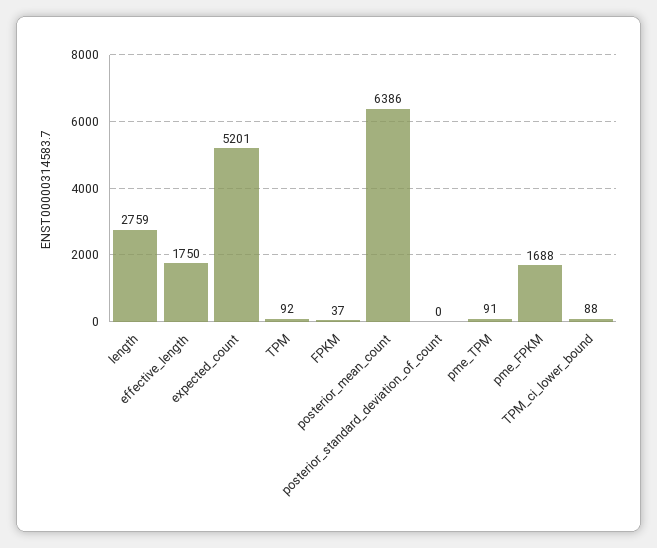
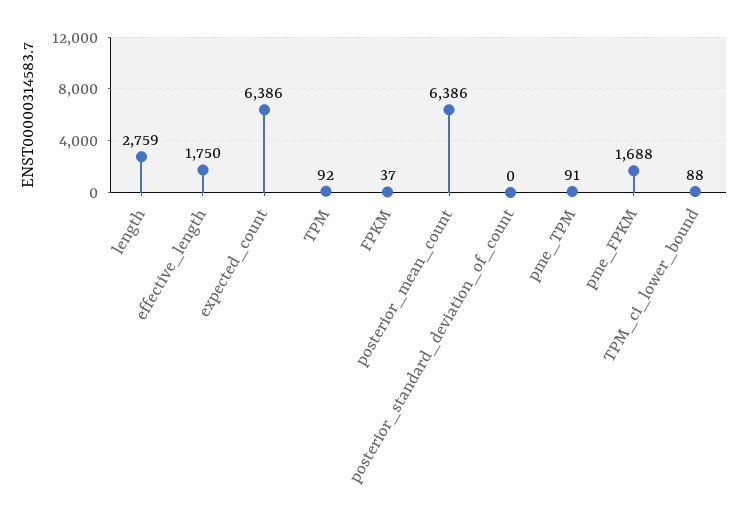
  {
    "length": 2759,
    "effective_length": 1750,
-   "expected_count": 5201,
+   "expected_count": 6386,
    "TPM": 92,
    "FPKM": 37,
    "posterior_mean_count": 6386,
    "posterior_standard_deviation_of_count": 0,
    "pme_TPM": 91,
    "pme_FPKM": 1688,
    "TPM_ci_lower_bound": 88
  }

